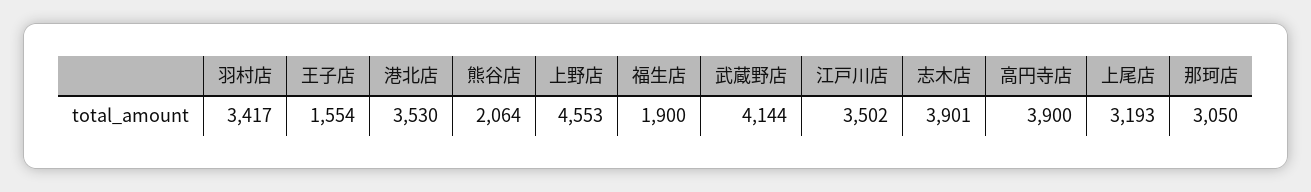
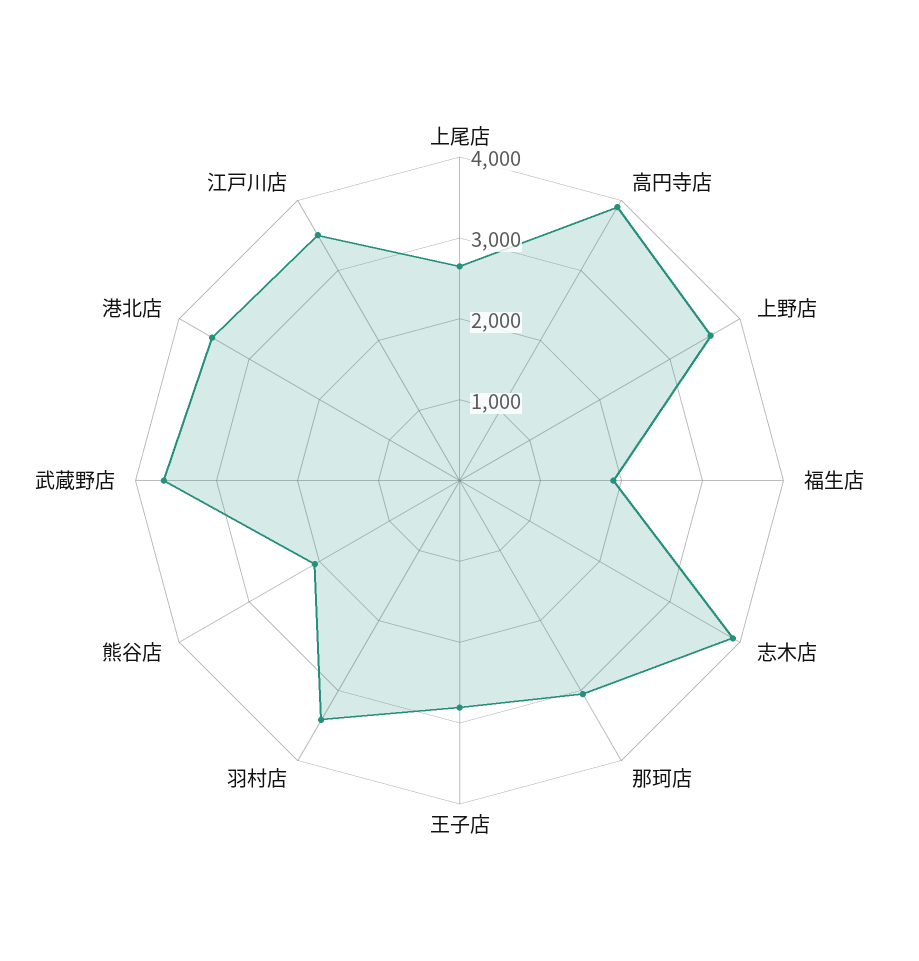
  {
    "羽村店": 3417,
-   "王子店": 1554,
+   "王子店": 2800,
    "港北店": 3530,
    "熊谷店": 2064,
-   "上野店": 4553,
+   "上野店": 3600,
    "福生店": 1900,
-   "武蔵野店": 4144,
+   "武蔵野店": 3600,
    "江戸川店": 3502,
    "志木店": 3901,
    "高円寺店": 3900,
-   "上尾店": 3193,
+   "上尾店": 2600,
    "那珂店": 3050
  }

